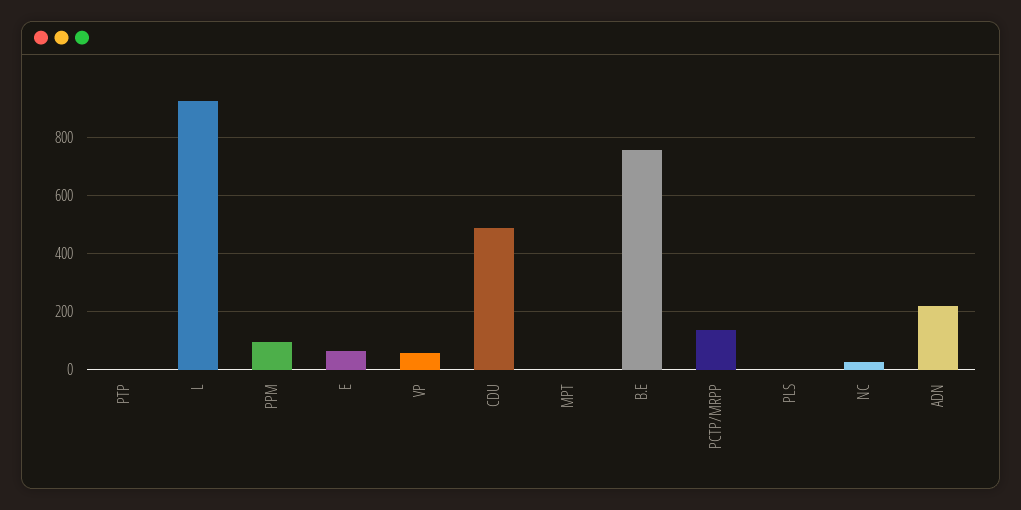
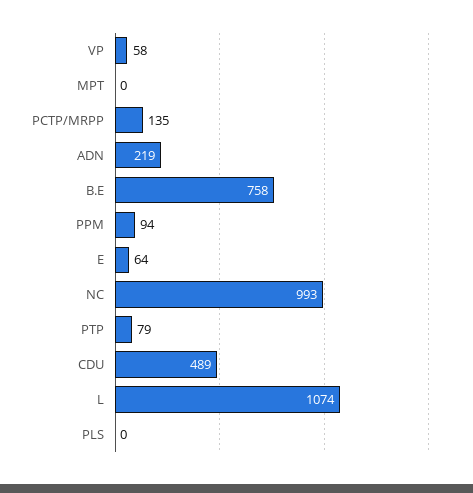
  {
-   "PTP": 0,
+   "PTP": 79,
-   "L": 925,
+   "L": 1074,
    "PPM": 94,
    "E": 64,
    "VP": 58,
    "CDU": 489,
    "MPT": 0,
    "B.E": 758,
    "PCTP/MRPP": 135,
    "PLS": 0,
-   "NC": 25,
+   "NC": 993,
    "ADN": 219
  }

